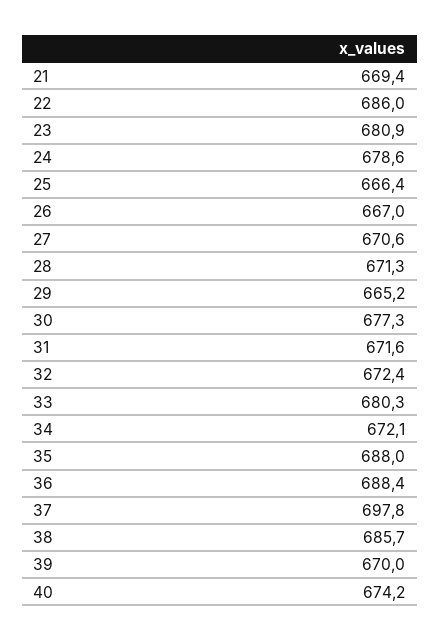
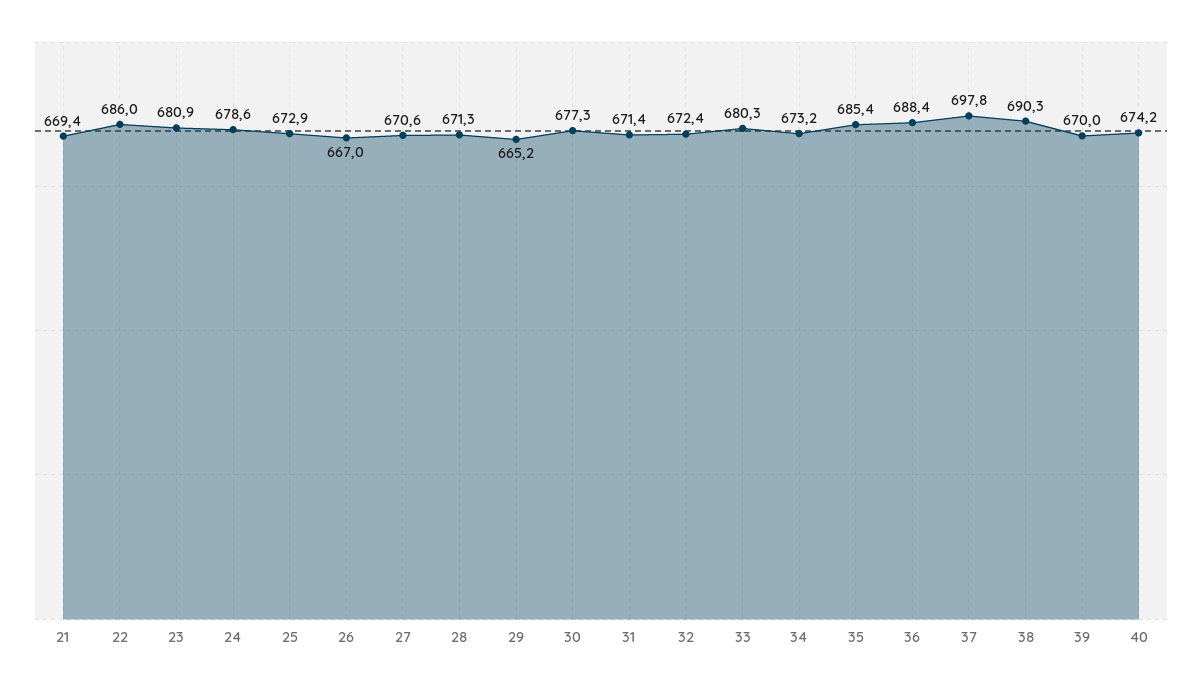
  {
    "21": 669.4,
    "22": 686,
    "23": 680.9,
    "24": 678.6,
-   "25": 666.4,
+   "25": 672.9,
    "26": 667,
    "27": 670.6,
    "28": 671.3,
    "29": 665.2,
    "30": 677.3,
-   "31": 671.6,
+   "31": 671.4,
    "32": 672.4,
    "33": 680.3,
-   "34": 672.1,
+   "34": 673.2,
-   "35": 688,
+   "35": 685.4,
    "36": 688.4,
    "37": 697.8,
-   "38": 685.7,
+   "38": 690.3,
    "39": 670,
    "40": 674.2
  }

